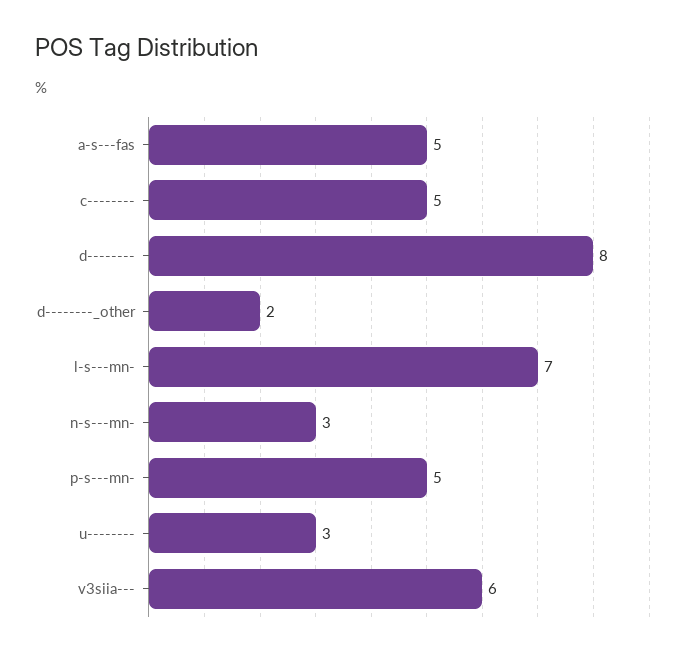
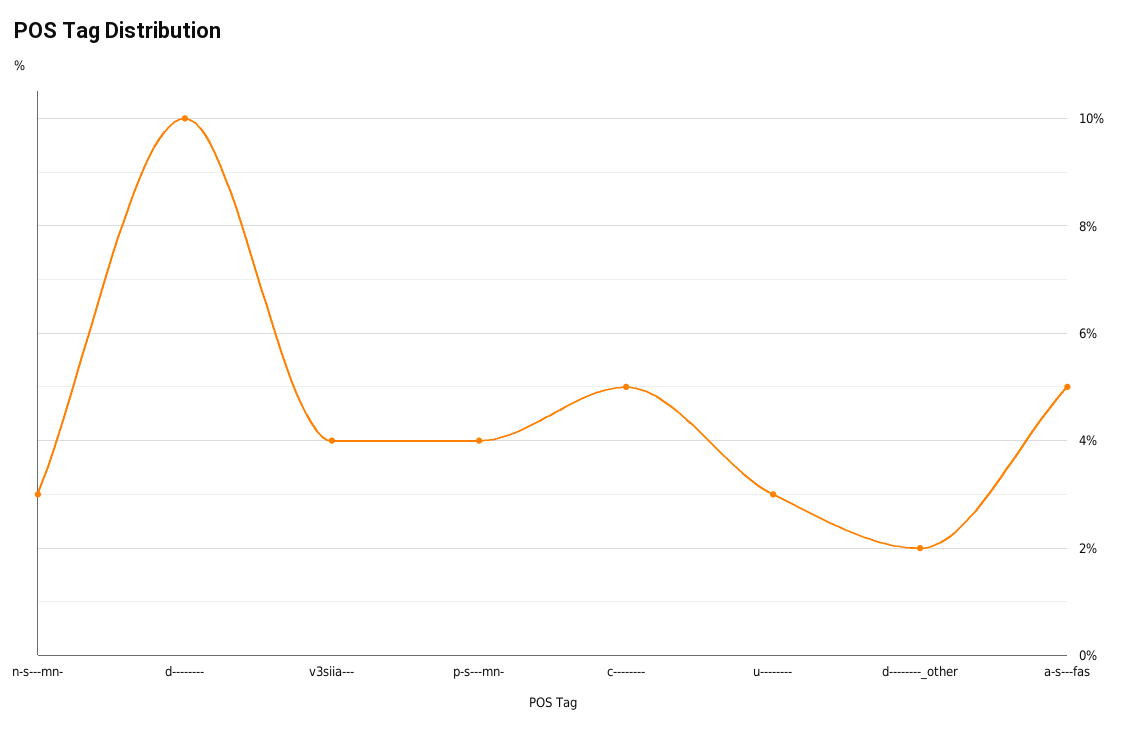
  {
    "a-s---fas": 5,
    "c--------": 5,
-   "d--------": 8,
+   "d--------": 10,
    "d--------_other": 2,
-   "l-s---mn-": 7,
    "n-s---mn-": 3,
-   "p-s---mn-": 5,
+   "p-s---mn-": 4,
    "u--------": 3,
-   "v3siia---": 6
+   "v3siia---": 4
  }

